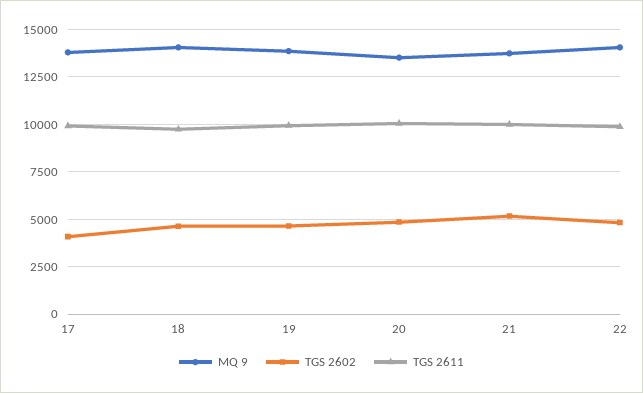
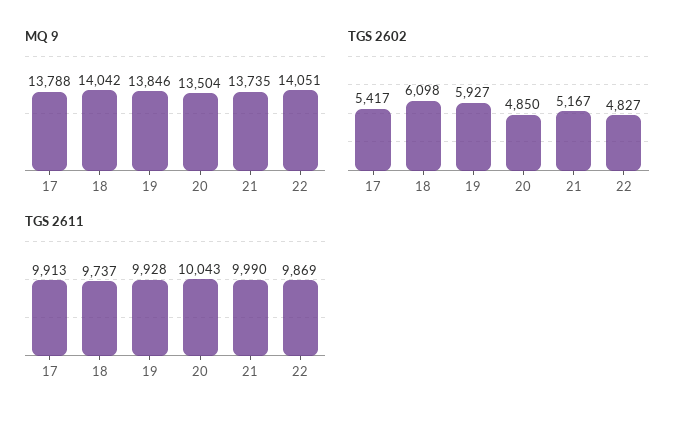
  {
    "MQ 9": {
      "17": 13788,
      "18": 14042,
      "19": 13846,
      "20": 13504,
      "21": 13735,
      "22": 14051
    },
    "TGS 2602": {
-     "17": 4000,
+     "17": 5417,
-     "18": 4500,
+     "18": 6098,
-     "19": 4500,
+     "19": 5927,
      "20": 4850,
      "21": 5167,
      "22": 4827
    },
    "TGS 2611": {
      "17": 9913,
      "18": 9737,
      "19": 9928,
      "20": 10043,
      "21": 9990,
      "22": 9869
    }
  }

